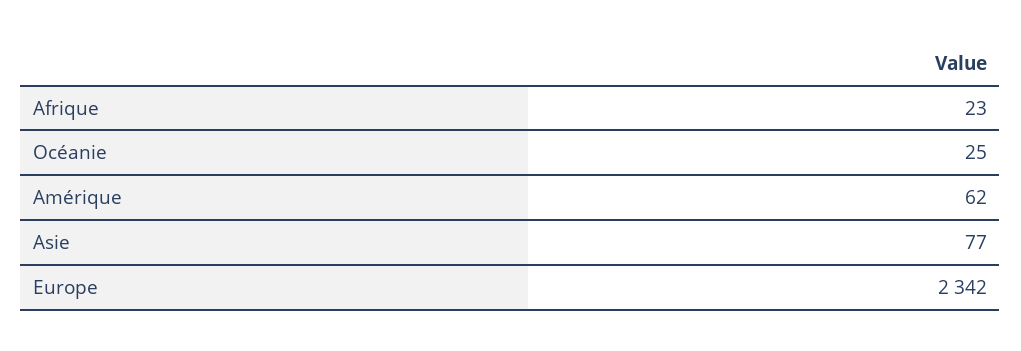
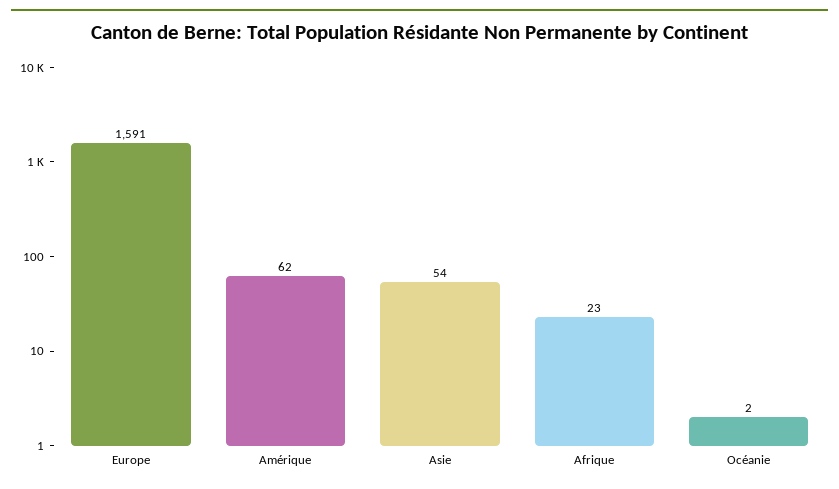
  {
    "Afrique": 23,
-   "Océanie": 25,
+   "Océanie": 2,
    "Amérique": 62,
-   "Asie": 77,
+   "Asie": 54,
-   "Europe": 2342
+   "Europe": 1591
  }

